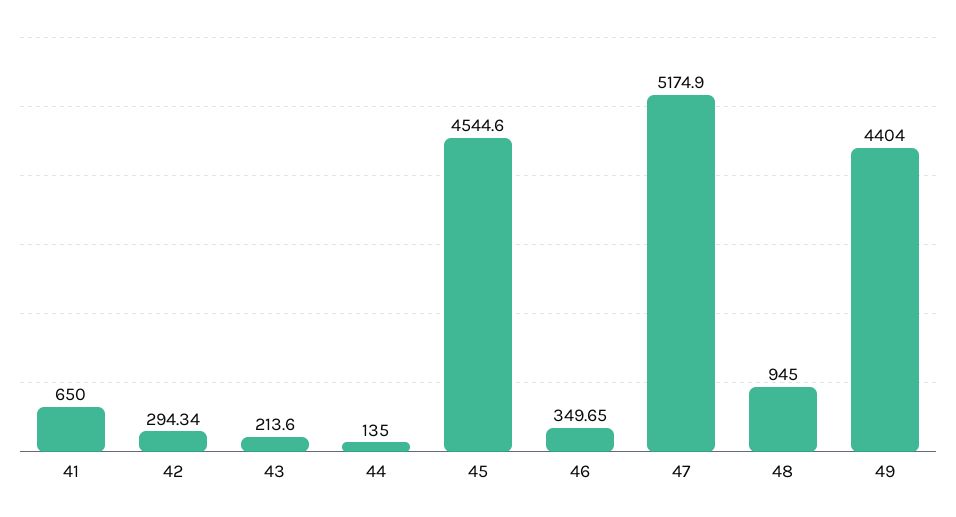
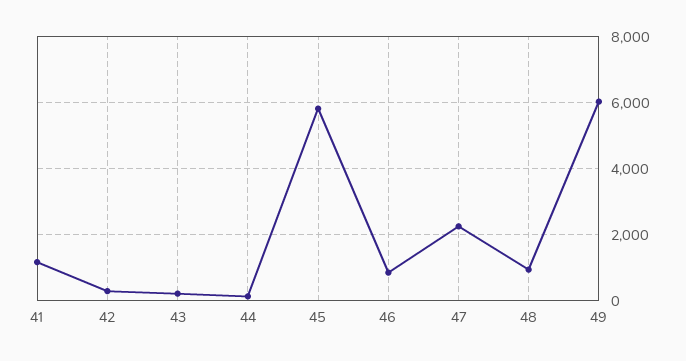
  {
-   "41": 650,
+   "41": 1200,
    "42": 294.34,
    "43": 213.6,
    "44": 135,
-   "45": 4544.6,
+   "45": 5800,
-   "46": 349.65,
+   "46": 800,
-   "47": 5174.9,
+   "47": 2200,
    "48": 945,
-   "49": 4404
+   "49": 6000
  }

